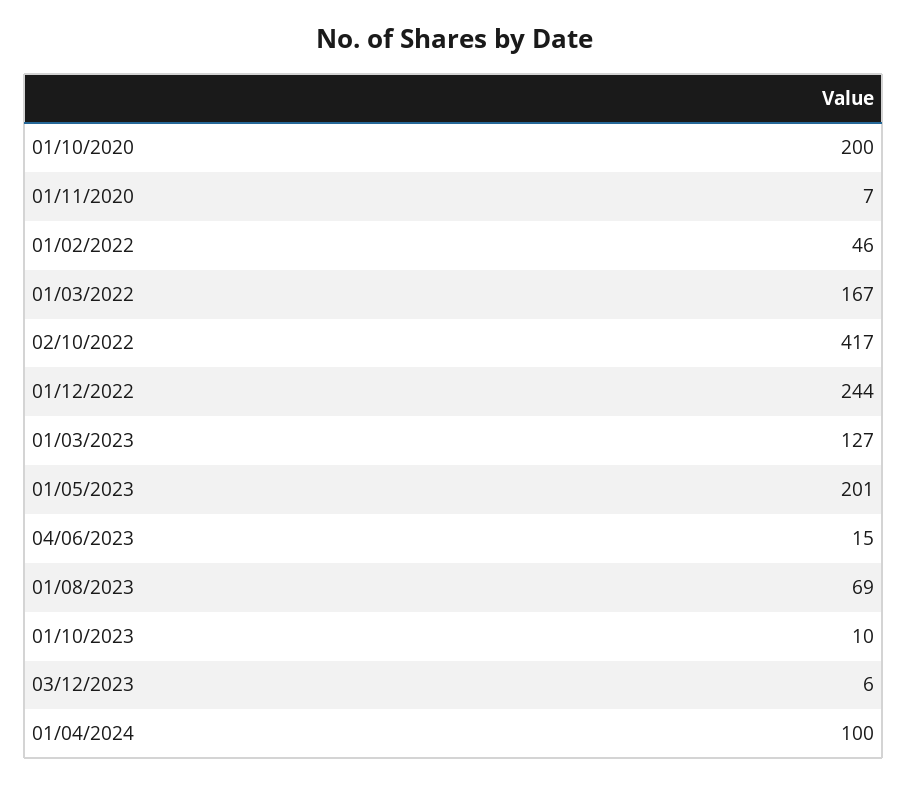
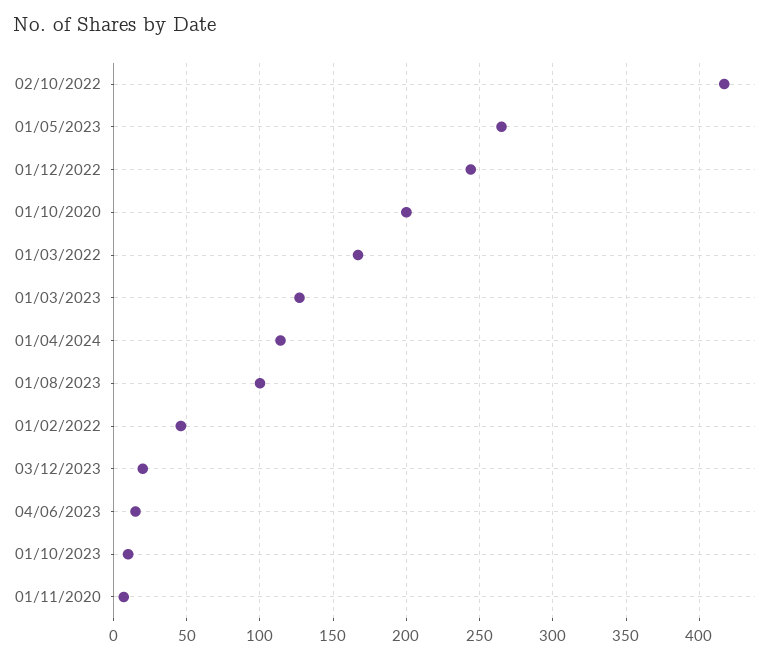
  {
    "01/10/2020": 200,
    "01/11/2020": 7,
    "01/02/2022": 46,
    "01/03/2022": 167,
    "02/10/2022": 417,
    "01/12/2022": 244,
    "01/03/2023": 127,
-   "01/05/2023": 201,
+   "01/05/2023": 265,
    "04/06/2023": 15,
-   "01/08/2023": 69,
+   "01/08/2023": 100,
    "01/10/2023": 10,
-   "03/12/2023": 6,
+   "03/12/2023": 20,
-   "01/04/2024": 100
+   "01/04/2024": 115
  }

